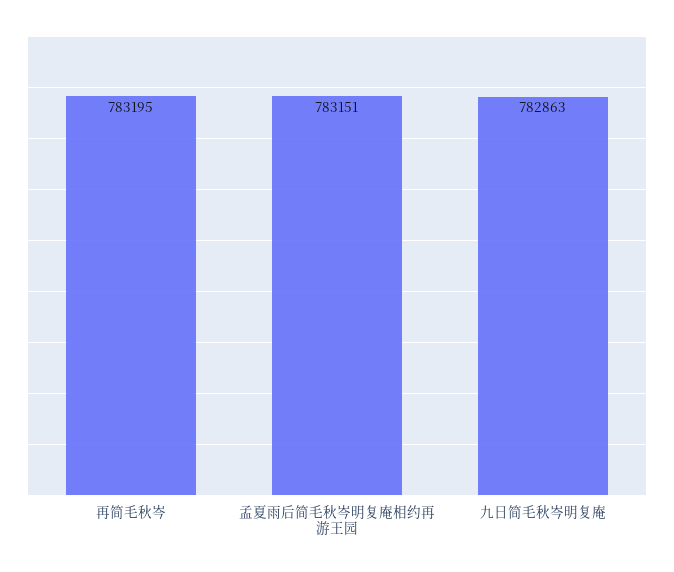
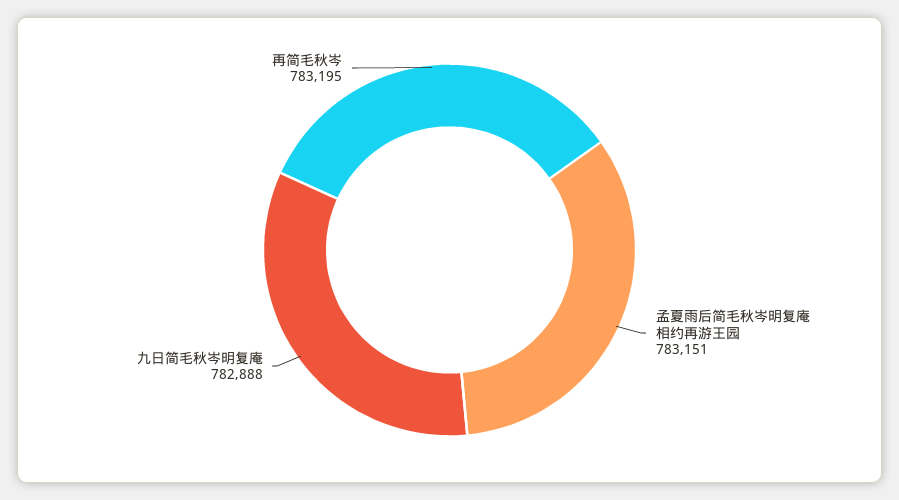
  {
    "再简毛秋岑": 783195,
    "孟夏雨后简毛秋岑明复庵相约再游王园": 783151,
-   "九日简毛秋岑明复庵": 782863
+   "九日简毛秋岑明复庵": 782888
  }

